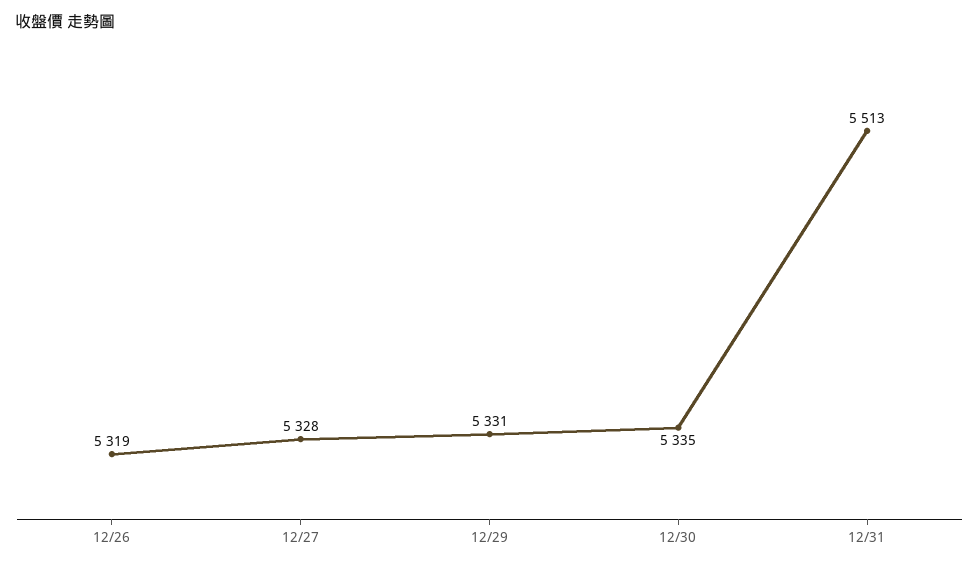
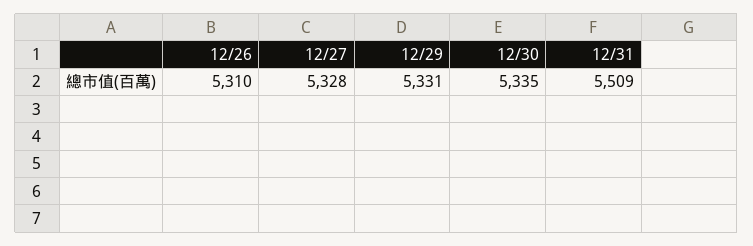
  {
-   "12/26": 5319,
+   "12/26": 5310,
    "12/27": 5328,
    "12/29": 5331,
    "12/30": 5335,
-   "12/31": 5513
+   "12/31": 5509
  }

